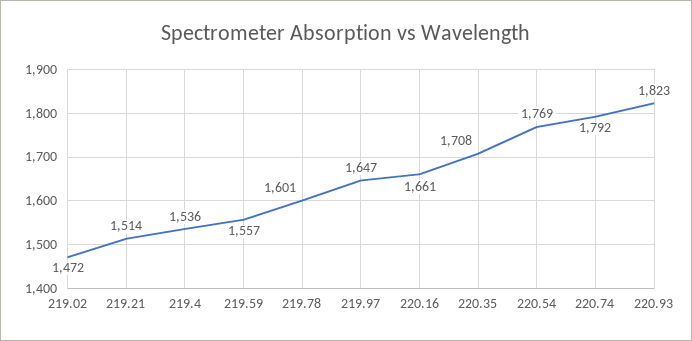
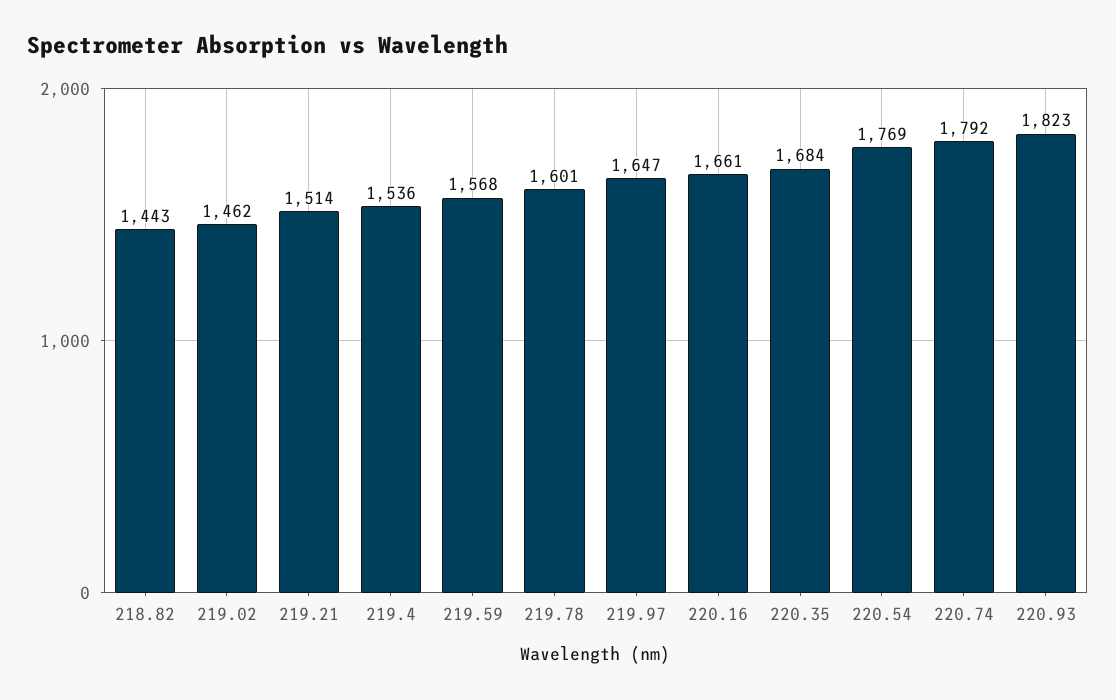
  {
-   "219.02": 1472,
+   "219.02": 1462,
    "219.21": 1514,
    "219.4": 1536,
-   "219.59": 1557,
+   "219.59": 1568,
    "219.78": 1601,
    "219.97": 1647,
    "220.16": 1661,
-   "220.35": 1708,
+   "220.35": 1684,
    "220.54": 1769,
    "220.74": 1792,
-   "220.93": 1823
+   "220.93": 1823,
+   "218.82": 1443
  }

